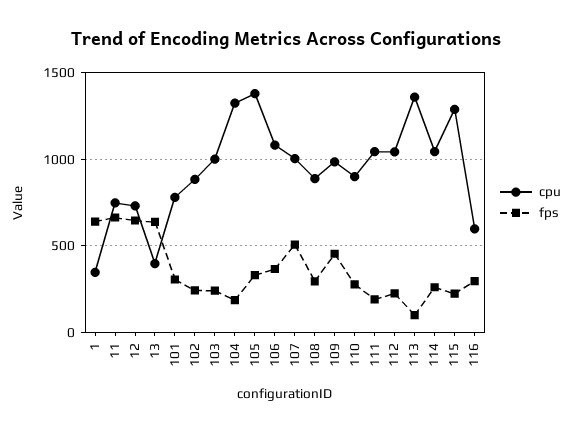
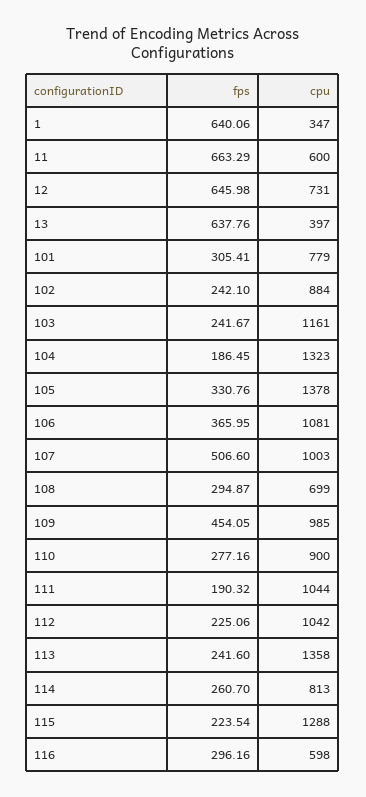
  {
    "cpu": {
      "1": 347,
-     "11": 750,
+     "11": 600,
      "12": 731,
      "13": 397,
      "101": 779,
      "102": 884,
-     "103": 1000,
+     "103": 1161,
      "104": 1323,
      "105": 1378,
      "106": 1081,
      "107": 1003,
-     "108": 900,
+     "108": 699,
      "109": 985,
      "110": 900,
      "111": 1044,
      "112": 1042,
      "113": 1358,
-     "114": 1050,
+     "114": 813,
      "115": 1288,
      "116": 598
    },
    "fps": {
      "1": 640.06,
      "11": 663.29,
      "12": 645.98,
      "13": 637.76,
      "101": 305.41,
      "102": 242.1,
      "103": 241.67,
      "104": 186.45,
      "105": 330.76,
      "106": 365.95,
      "107": 506.6,
      "108": 294.87,
      "109": 454.05,
      "110": 277.16,
      "111": 190.32,
      "112": 225.06,
-     "113": 100,
+     "113": 241.6,
      "114": 260.7,
      "115": 223.54,
      "116": 296.16
    }
  }

